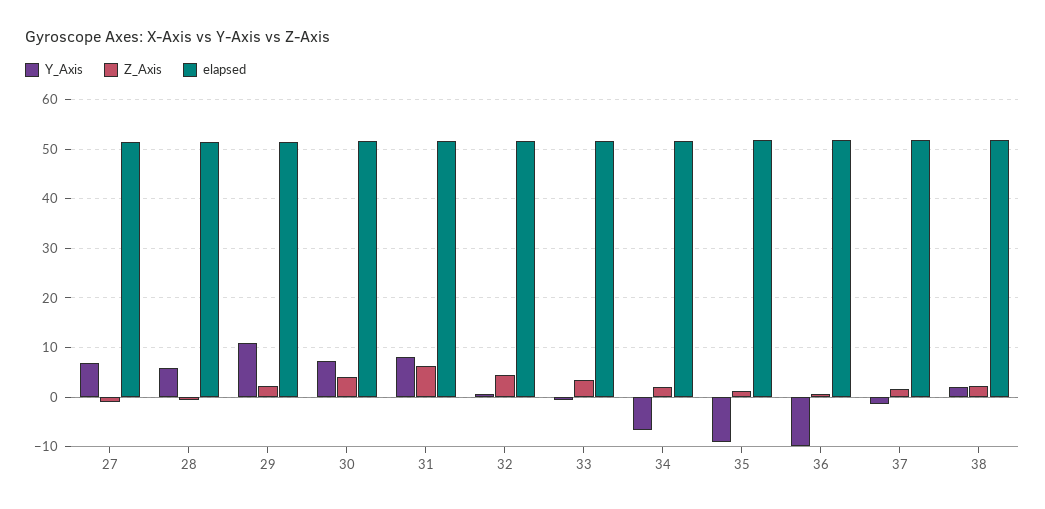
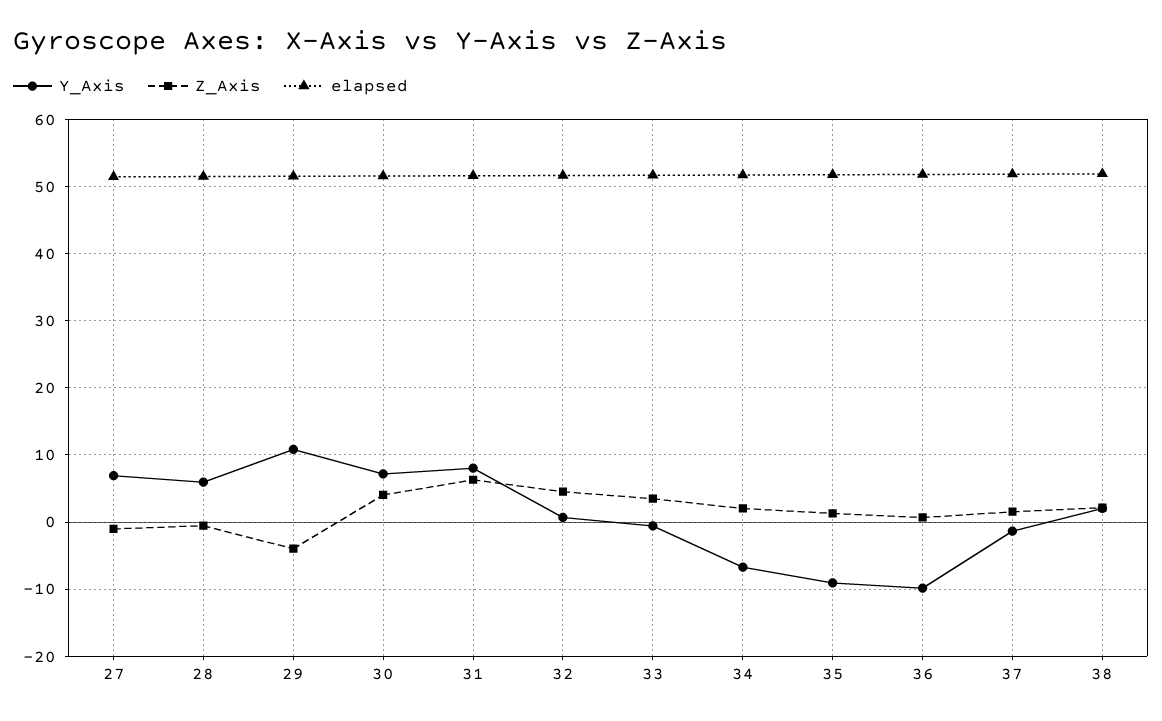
  {
    "Y_Axis": {
      "27": 7,
      "28": 6,
      "29": 11,
      "30": 7,
      "31": 8,
      "32": 1,
      "33": -1,
      "34": -7,
      "35": -9,
      "36": -10,
      "37": -1,
      "38": 2
    },
    "Z_Axis": {
      "27": -1,
      "28": -1,
-     "29": 2,
+     "29": -4,
      "30": 4,
      "31": 6,
      "32": 5,
      "33": 4,
      "34": 2,
      "35": 1,
      "36": 1,
      "37": 2,
      "38": 2
    },
    "elapsed": {
      "27": 51,
      "28": 51,
      "29": 52,
      "30": 52,
      "31": 52,
      "32": 52,
      "33": 52,
      "34": 52,
      "35": 52,
      "36": 52,
      "37": 52,
      "38": 52
    }
  }

